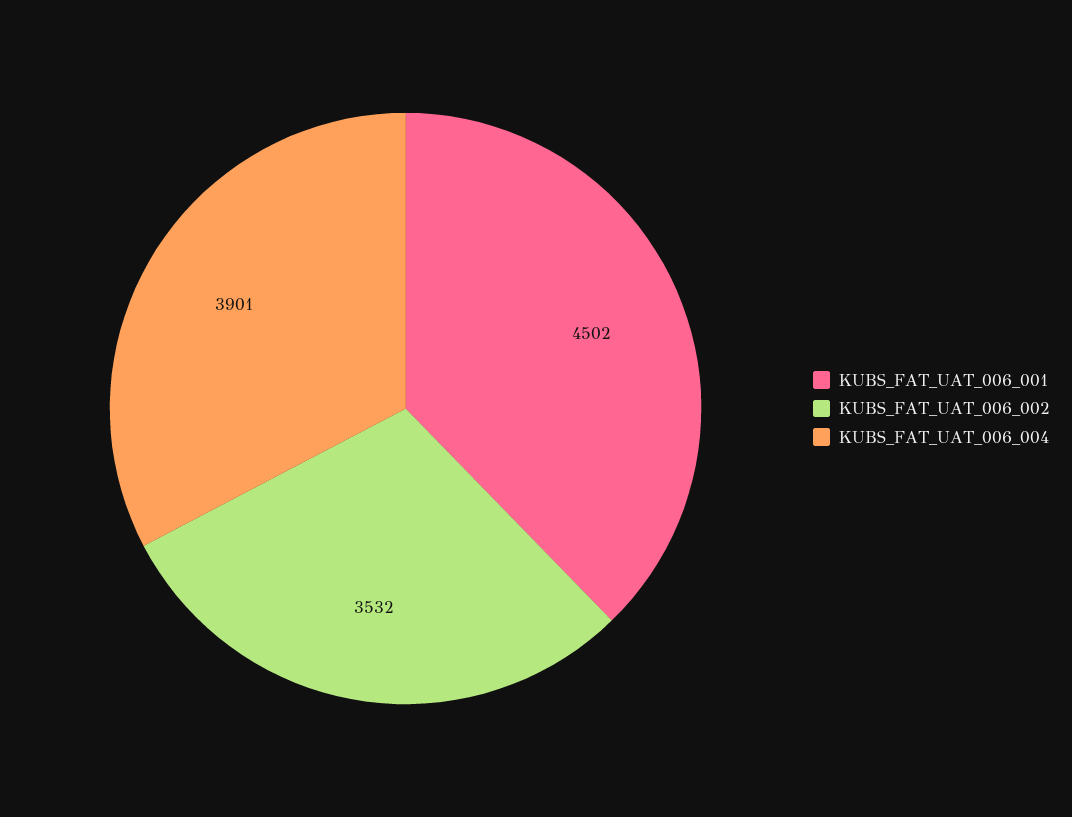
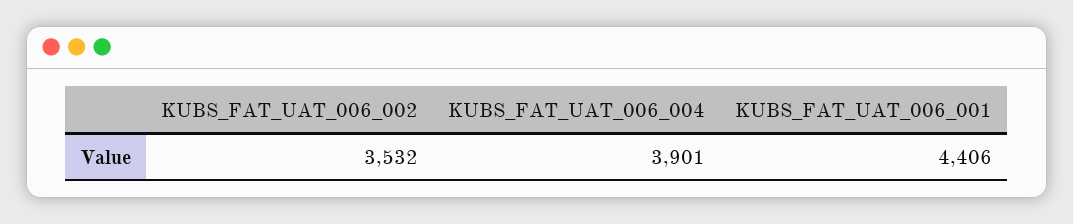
  {
-   "KUBS_FAT_UAT_006_001": 4502,
+   "KUBS_FAT_UAT_006_001": 4406,
    "KUBS_FAT_UAT_006_002": 3532,
    "KUBS_FAT_UAT_006_004": 3901
  }

